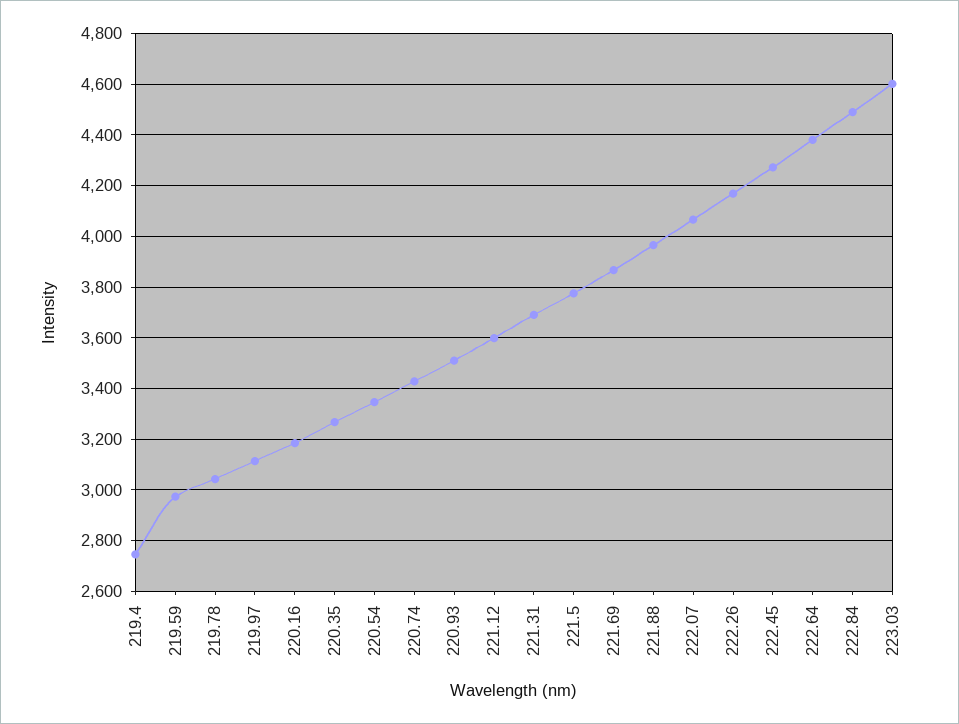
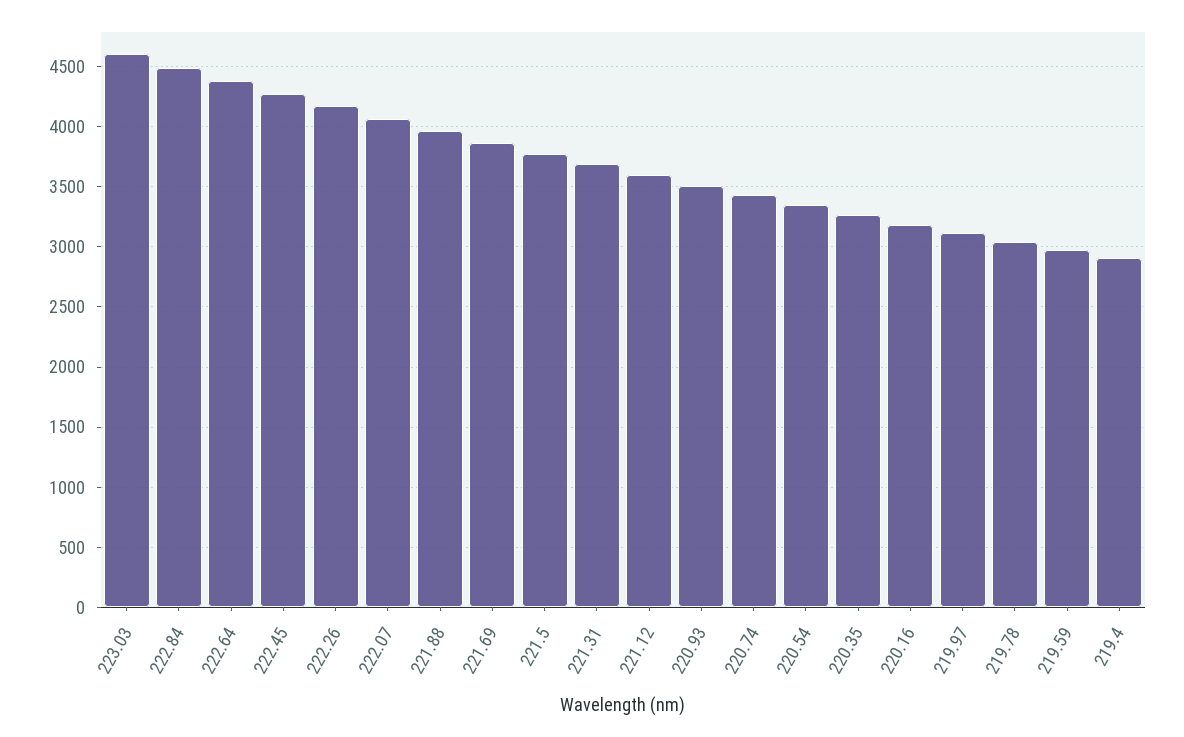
  {
-   "219.4": 2750,
+   "219.4": 2900,
    "219.59": 2975,
    "219.78": 3050,
    "219.97": 3125,
    "220.16": 3175,
    "220.35": 3275,
    "220.54": 3350,
    "220.74": 3425,
    "220.93": 3500,
    "221.12": 3600,
    "221.31": 3700,
    "221.5": 3775,
    "221.69": 3875,
    "221.88": 3975,
    "222.07": 4075,
    "222.26": 4175,
    "222.45": 4275,
    "222.64": 4375,
    "222.84": 4500,
    "223.03": 4600
  }

